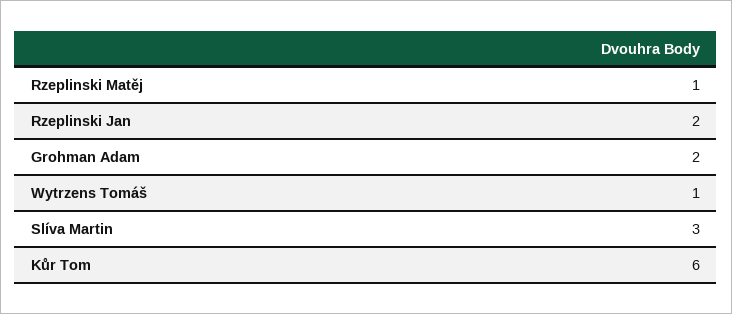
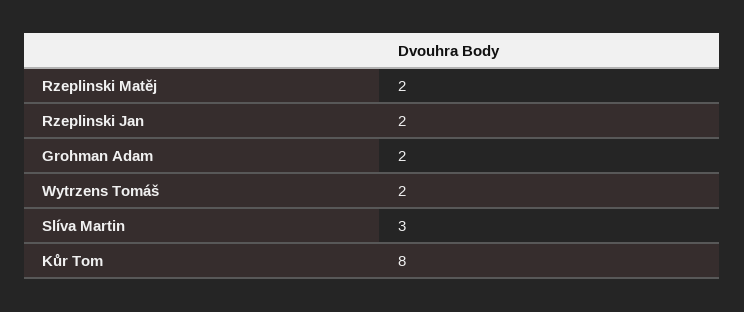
  {
-   "Rzeplinski Matěj": 1,
+   "Rzeplinski Matěj": 2,
    "Rzeplinski Jan": 2,
    "Grohman Adam": 2,
-   "Wytrzens Tomáš": 1,
+   "Wytrzens Tomáš": 2,
    "Slíva Martin": 3,
-   "Kůr Tom": 6
+   "Kůr Tom": 8
  }

